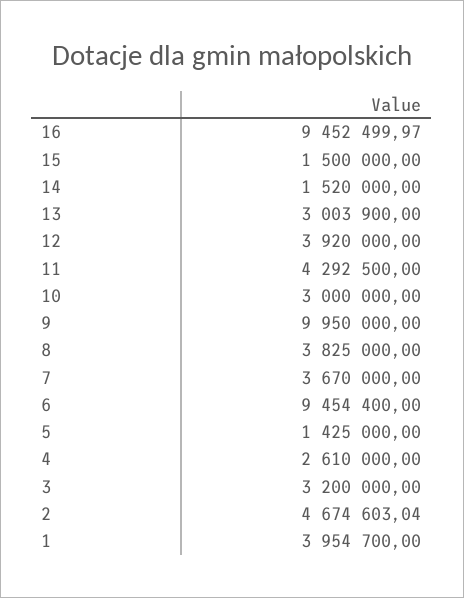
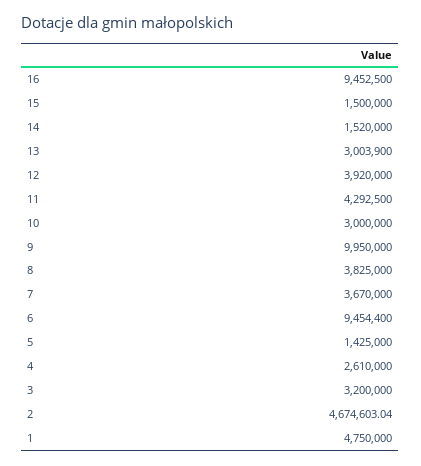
  {
-   "16": 9452499.97,
+   "16": 9452500,
    "15": 1500000,
    "14": 1520000,
    "13": 3003900,
    "12": 3920000,
    "11": 4292500,
    "10": 3000000,
    "9": 9950000,
    "8": 3825000,
    "7": 3670000,
    "6": 9454400,
    "5": 1425000,
    "4": 2610000,
    "3": 3200000,
    "2": 4674603.04,
-   "1": 3954700
+   "1": 4750000
  }

